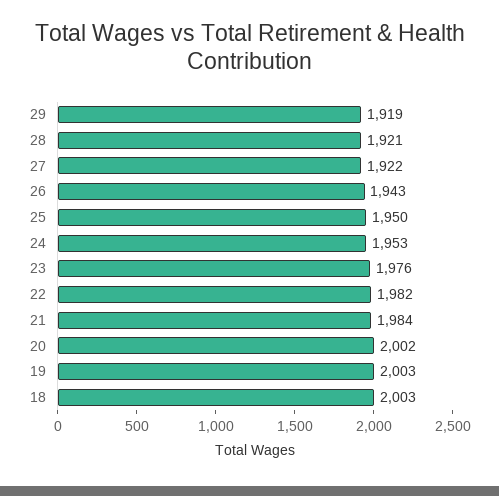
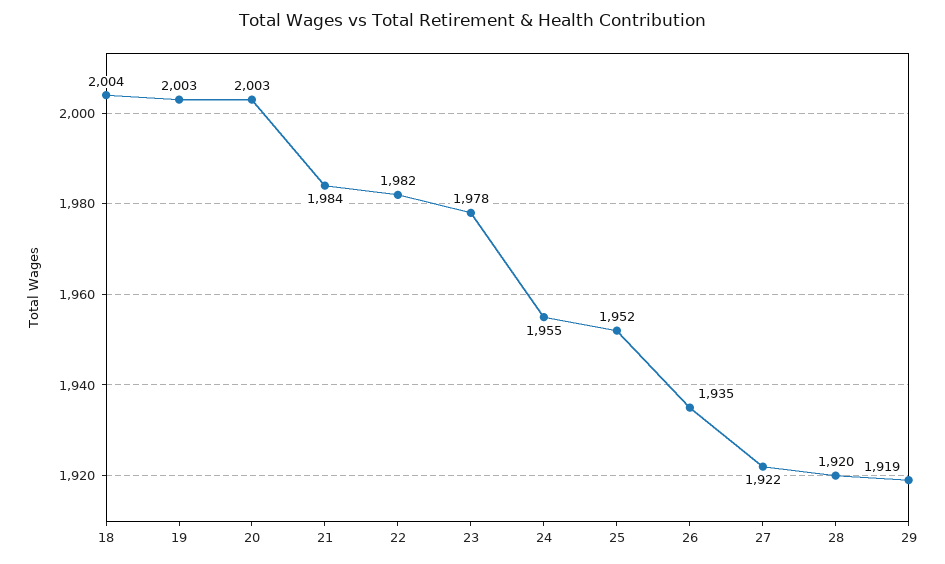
  {
    "29": 1919,
-   "28": 1921,
+   "28": 1920,
    "27": 1922,
-   "26": 1943,
+   "26": 1935,
-   "25": 1950,
+   "25": 1952,
-   "24": 1953,
+   "24": 1955,
-   "23": 1976,
+   "23": 1978,
    "22": 1982,
    "21": 1984,
-   "20": 2002,
+   "20": 2003,
    "19": 2003,
-   "18": 2003
+   "18": 2004
  }

